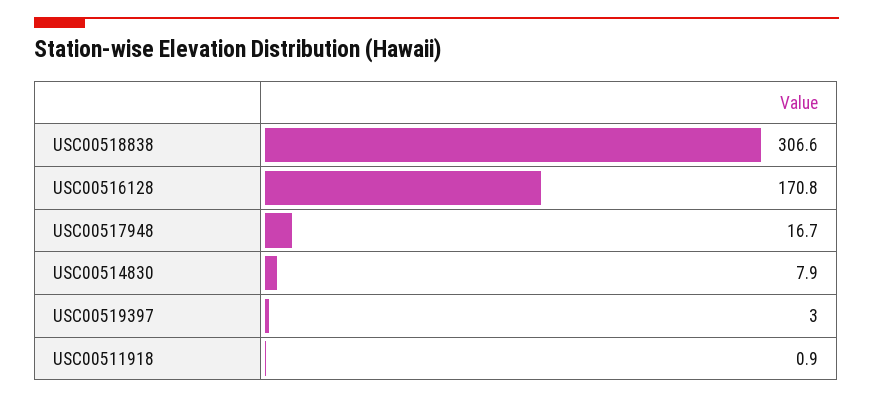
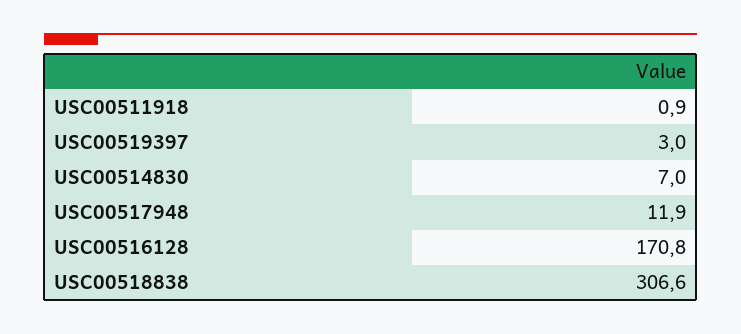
  {
    "USC00518838": 306.6,
    "USC00516128": 170.8,
-   "USC00517948": 16.7,
+   "USC00517948": 11.9,
-   "USC00514830": 7.9,
+   "USC00514830": 7,
    "USC00519397": 3,
    "USC00511918": 0.9
  }

